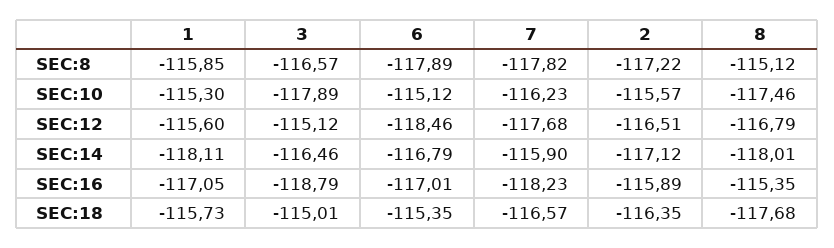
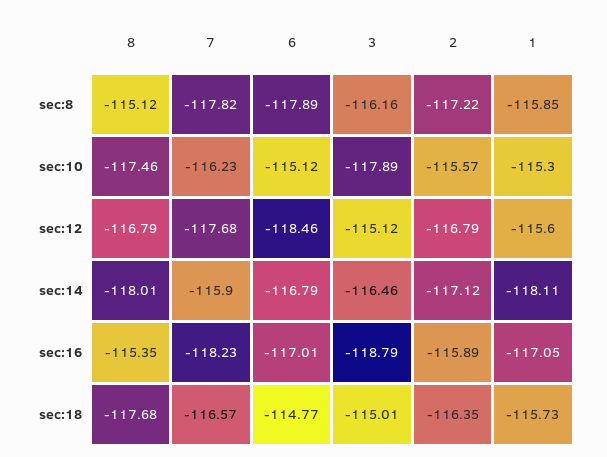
  {
    "1": {
      "SEC:8": -115.85,
      "SEC:10": -115.3,
      "SEC:12": -115.6,
      "SEC:14": -118.11,
      "SEC:16": -117.05,
      "SEC:18": -115.73
    },
    "3": {
-     "SEC:8": -116.57,
+     "SEC:8": -116.16,
      "SEC:10": -117.89,
      "SEC:12": -115.12,
      "SEC:14": -116.46,
      "SEC:16": -118.79,
      "SEC:18": -115.01
    },
    "6": {
      "SEC:8": -117.89,
      "SEC:10": -115.12,
      "SEC:12": -118.46,
      "SEC:14": -116.79,
      "SEC:16": -117.01,
-     "SEC:18": -115.35
+     "SEC:18": -114.77
    },
    "7": {
      "SEC:8": -117.82,
      "SEC:10": -116.23,
      "SEC:12": -117.68,
      "SEC:14": -115.9,
      "SEC:16": -118.23,
      "SEC:18": -116.57
    },
    "2": {
      "SEC:8": -117.22,
      "SEC:10": -115.57,
-     "SEC:12": -116.51,
+     "SEC:12": -116.79,
      "SEC:14": -117.12,
      "SEC:16": -115.89,
      "SEC:18": -116.35
    },
    "8": {
      "SEC:8": -115.12,
      "SEC:10": -117.46,
      "SEC:12": -116.79,
      "SEC:14": -118.01,
      "SEC:16": -115.35,
      "SEC:18": -117.68
    }
  }

